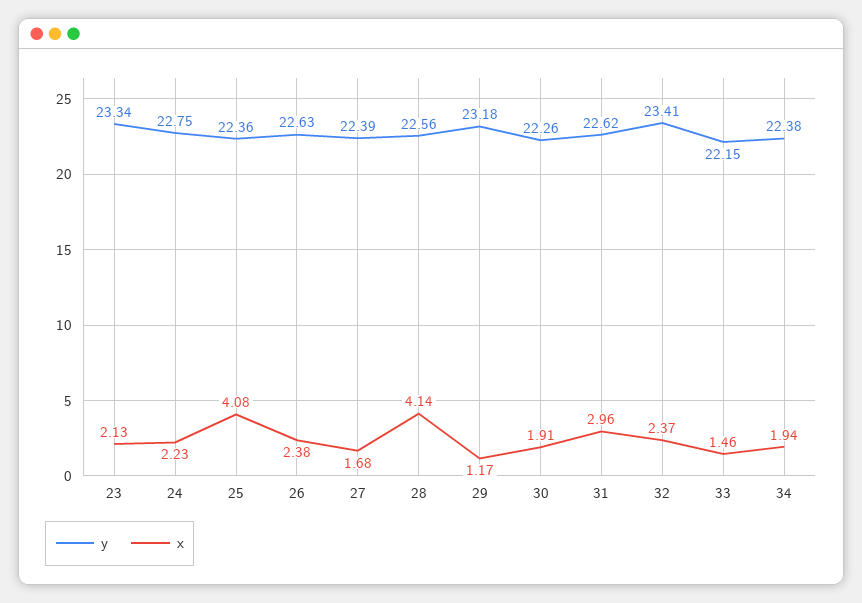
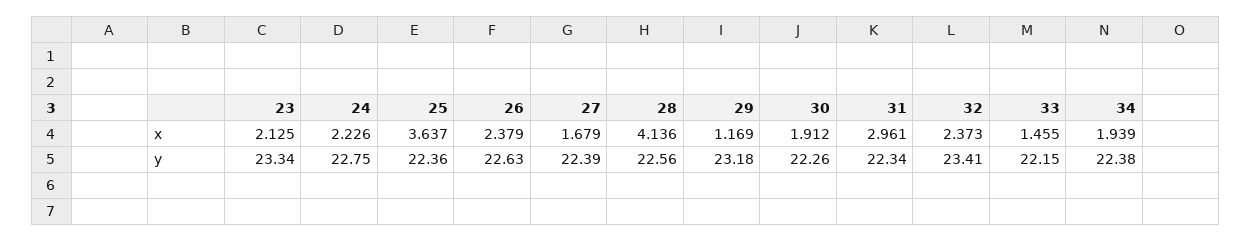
  {
    "y": {
      "23": 23.34,
      "24": 22.75,
      "25": 22.36,
      "26": 22.63,
      "27": 22.39,
      "28": 22.56,
      "29": 23.18,
      "30": 22.26,
-     "31": 22.62,
+     "31": 22.34,
      "32": 23.41,
      "33": 22.15,
      "34": 22.38
    },
    "x": {
      "23": 2.125,
      "24": 2.226,
-     "25": 4.08,
+     "25": 3.637,
      "26": 2.379,
      "27": 1.679,
      "28": 4.136,
      "29": 1.169,
      "30": 1.912,
      "31": 2.961,
      "32": 2.373,
      "33": 1.455,
      "34": 1.939
    }
  }

